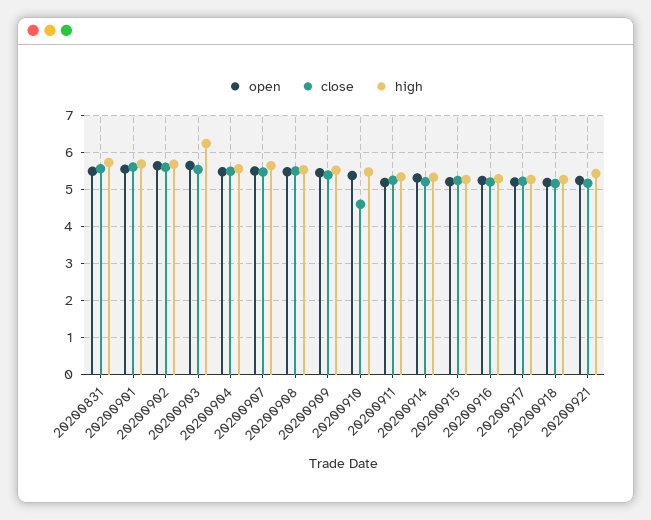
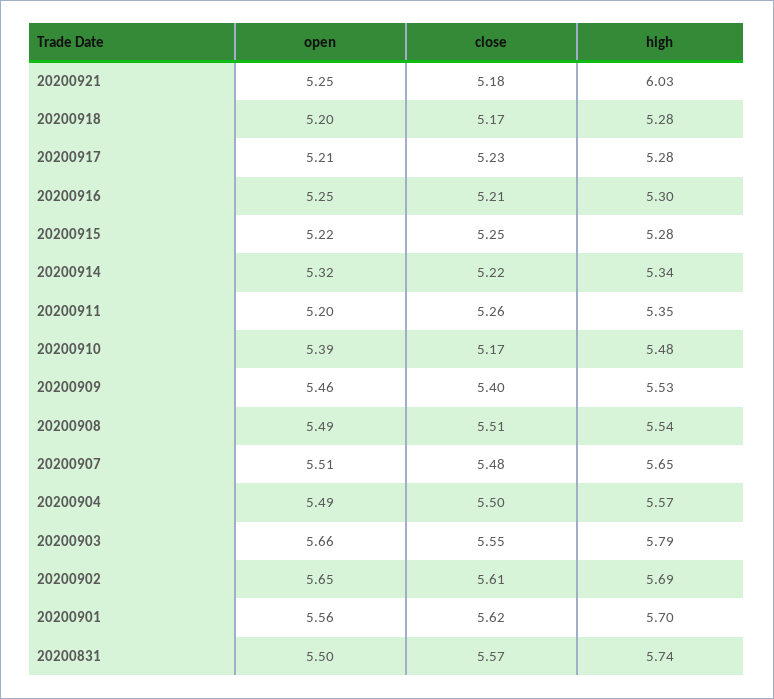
  {
    "open": {
      "20200831": 5.5,
      "20200901": 5.56,
      "20200902": 5.65,
      "20200903": 5.66,
      "20200904": 5.49,
      "20200907": 5.51,
      "20200908": 5.49,
      "20200909": 5.46,
      "20200910": 5.39,
      "20200911": 5.2,
      "20200914": 5.32,
      "20200915": 5.22,
      "20200916": 5.25,
      "20200917": 5.21,
      "20200918": 5.2,
      "20200921": 5.25
    },
    "close": {
      "20200831": 5.57,
      "20200901": 5.62,
      "20200902": 5.61,
      "20200903": 5.55,
      "20200904": 5.5,
      "20200907": 5.48,
      "20200908": 5.51,
      "20200909": 5.4,
-     "20200910": 4.6,
+     "20200910": 5.17,
      "20200911": 5.26,
      "20200914": 5.22,
      "20200915": 5.25,
      "20200916": 5.21,
      "20200917": 5.23,
      "20200918": 5.17,
      "20200921": 5.18
    },
    "high": {
      "20200831": 5.74,
      "20200901": 5.7,
      "20200902": 5.69,
-     "20200903": 6.2,
+     "20200903": 5.79,
      "20200904": 5.57,
      "20200907": 5.65,
      "20200908": 5.54,
      "20200909": 5.53,
      "20200910": 5.48,
      "20200911": 5.35,
      "20200914": 5.34,
      "20200915": 5.28,
      "20200916": 5.3,
      "20200917": 5.28,
      "20200918": 5.28,
-     "20200921": 5.4
+     "20200921": 6.03
    }
  }

